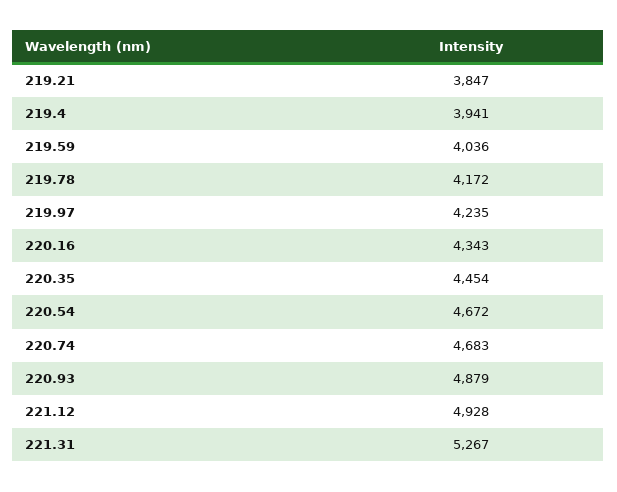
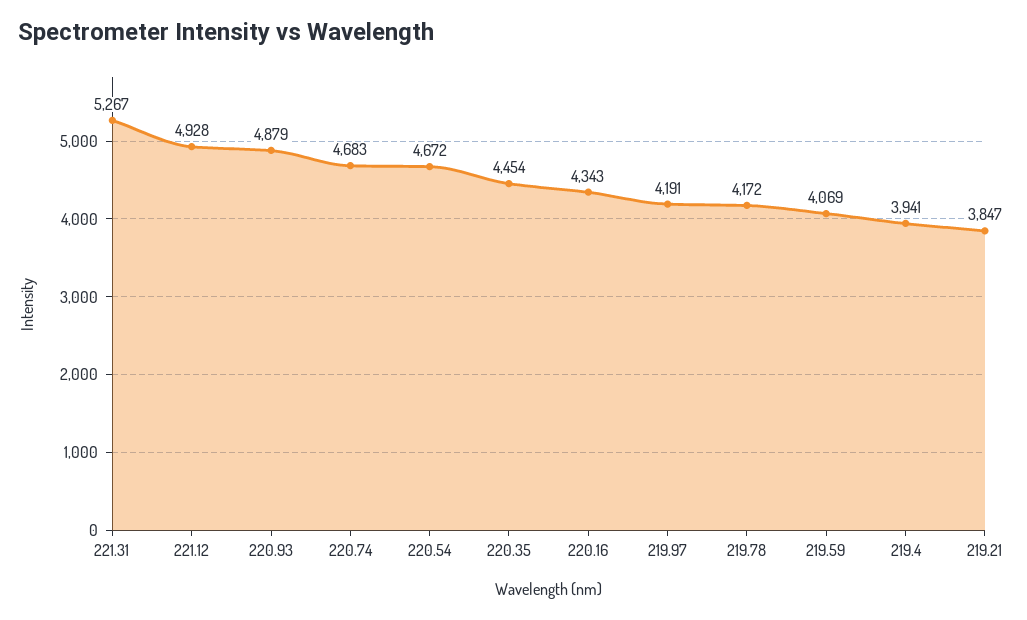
  {
    "219.21": 3847,
    "219.4": 3941,
-   "219.59": 4036,
+   "219.59": 4069,
    "219.78": 4172,
-   "219.97": 4235,
+   "219.97": 4191,
    "220.16": 4343,
    "220.35": 4454,
    "220.54": 4672,
    "220.74": 4683,
    "220.93": 4879,
    "221.12": 4928,
    "221.31": 5267
  }

